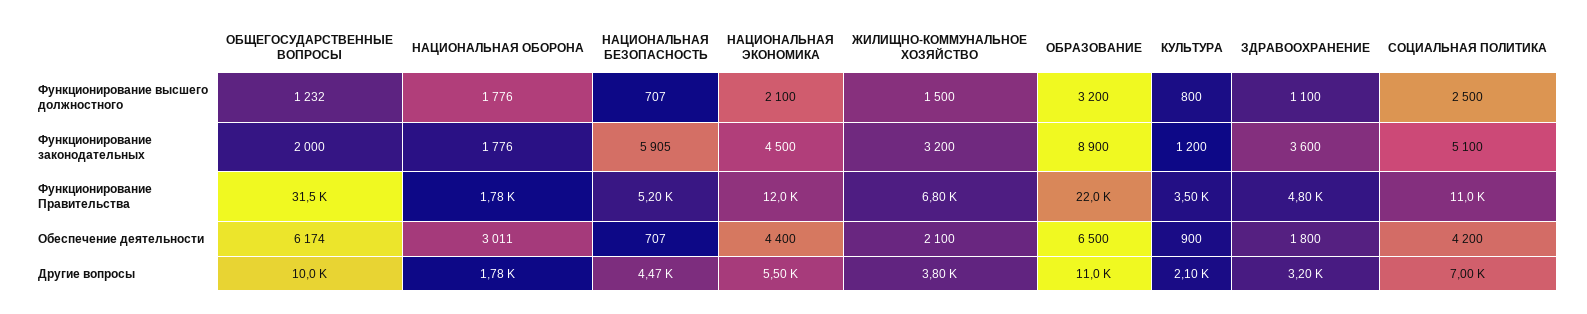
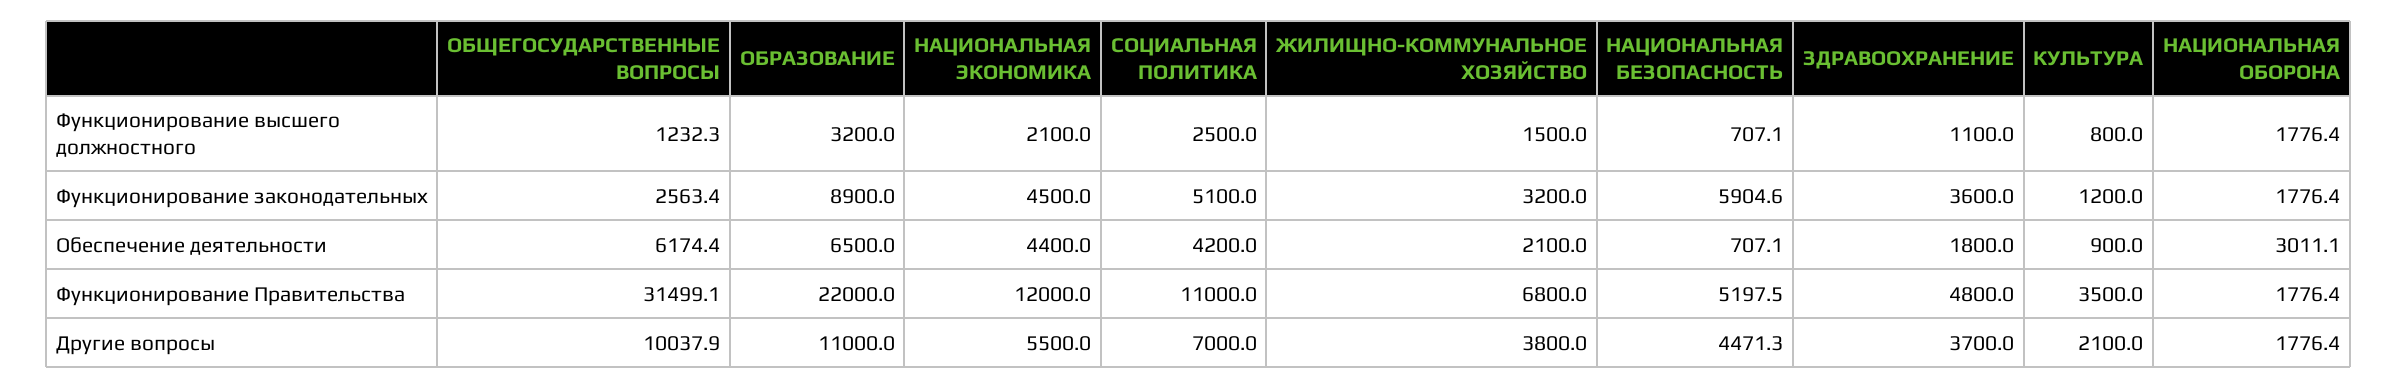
  {
    "ОБЩЕГОСУДАРСТВЕННЫЕ ВОПРОСЫ": {
      "Функционирование высшего должностного": 1232.3,
-     "Функционирование законодательных": 2000,
+     "Функционирование законодательных": 2563.4,
      "Функционирование Правительства": 31499.1,
      "Обеспечение деятельности": 6174.4,
      "Другие вопросы": 10037.9
    },
    "НАЦИОНАЛЬНАЯ ОБОРОНА": {
      "Функционирование высшего должностного": 1776.4,
      "Функционирование законодательных": 1776.4,
      "Функционирование Правительства": 1776.4,
      "Обеспечение деятельности": 3011.1,
      "Другие вопросы": 1776.4
    },
    "НАЦИОНАЛЬНАЯ БЕЗОПАСНОСТЬ": {
      "Функционирование высшего должностного": 707.1,
      "Функционирование законодательных": 5904.6,
      "Функционирование Правительства": 5197.5,
      "Обеспечение деятельности": 707.1,
      "Другие вопросы": 4471.3
    },
    "НАЦИОНАЛЬНАЯ ЭКОНОМИКА": {
      "Функционирование высшего должностного": 2100,
      "Функционирование законодательных": 4500,
      "Функционирование Правительства": 12000,
      "Обеспечение деятельности": 4400,
      "Другие вопросы": 5500
    },
    "ЖИЛИЩНО-КОММУНАЛЬНОЕ ХОЗЯЙСТВО": {
      "Функционирование высшего должностного": 1500,
      "Функционирование законодательных": 3200,
      "Функционирование Правительства": 6800,
      "Обеспечение деятельности": 2100,
      "Другие вопросы": 3800
    },
    "ОБРАЗОВАНИЕ": {
      "Функционирование высшего должностного": 3200,
      "Функционирование законодательных": 8900,
      "Функционирование Правительства": 22000,
      "Обеспечение деятельности": 6500,
      "Другие вопросы": 11000
    },
    "КУЛЬТУРА": {
      "Функционирование высшего должностного": 800,
      "Функционирование законодательных": 1200,
      "Функционирование Правительства": 3500,
      "Обеспечение деятельности": 900,
      "Другие вопросы": 2100
    },
    "ЗДРАВООХРАНЕНИЕ": {
      "Функционирование высшего должностного": 1100,
      "Функционирование законодательных": 3600,
      "Функционирование Правительства": 4800,
      "Обеспечение деятельности": 1800,
-     "Другие вопросы": 3200
+     "Другие вопросы": 3700
    },
    "СОЦИАЛЬНАЯ ПОЛИТИКА": {
      "Функционирование высшего должностного": 2500,
      "Функционирование законодательных": 5100,
      "Функционирование Правительства": 11000,
      "Обеспечение деятельности": 4200,
      "Другие вопросы": 7000
    }
  }

